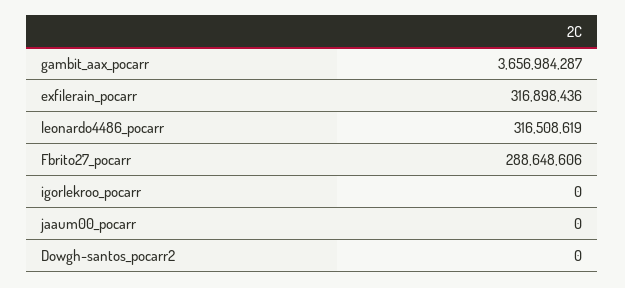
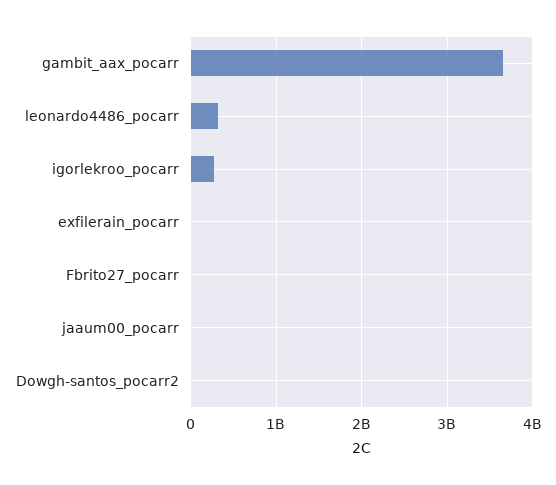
  {
    "gambit_aax_pocarr": 3656984287,
-   "exfilerain_pocarr": 316898436,
+   "exfilerain_pocarr": 0,
    "leonardo4486_pocarr": 316508619,
-   "Fbrito27_pocarr": 288648606,
+   "Fbrito27_pocarr": 0,
-   "igorlekroo_pocarr": 0,
+   "igorlekroo_pocarr": 300000000,
    "jaaum00_pocarr": 0,
    "Dowgh-santos_pocarr2": 0
  }

